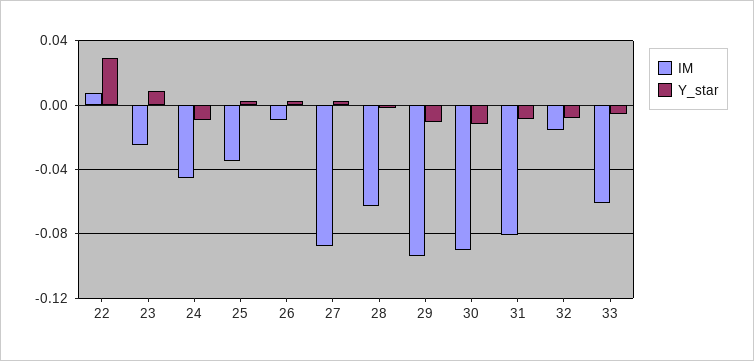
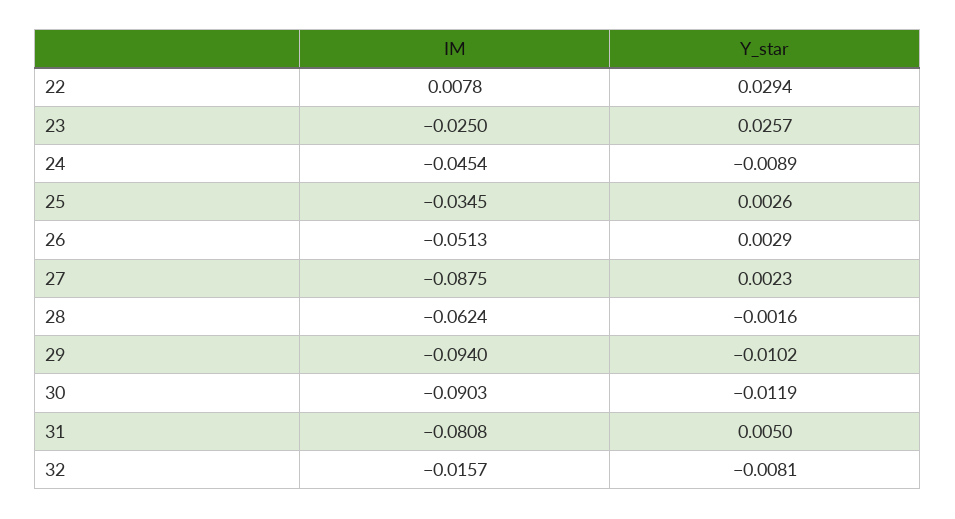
  {
    "IM": {
      "22": 0.0078,
      "23": -0.025,
      "24": -0.0454,
      "25": -0.0345,
-     "26": -0.01,
+     "26": -0.0513,
      "27": -0.0875,
      "28": -0.0624,
      "29": -0.094,
      "30": -0.0903,
      "31": -0.0808,
-     "32": -0.0157,
+     "32": -0.0157
-     "33": -0.06
    },
    "Y_star": {
      "22": 0.0294,
-     "23": 0.01,
+     "23": 0.0257,
      "24": -0.0089,
      "25": 0.0026,
      "26": 0.0029,
      "27": 0.0023,
      "28": -0.0016,
      "29": -0.0102,
      "30": -0.0119,
-     "31": -0.01,
+     "31": 0.005,
-     "32": -0.0081,
+     "32": -0.0081
-     "33": -0.005
    }
  }

